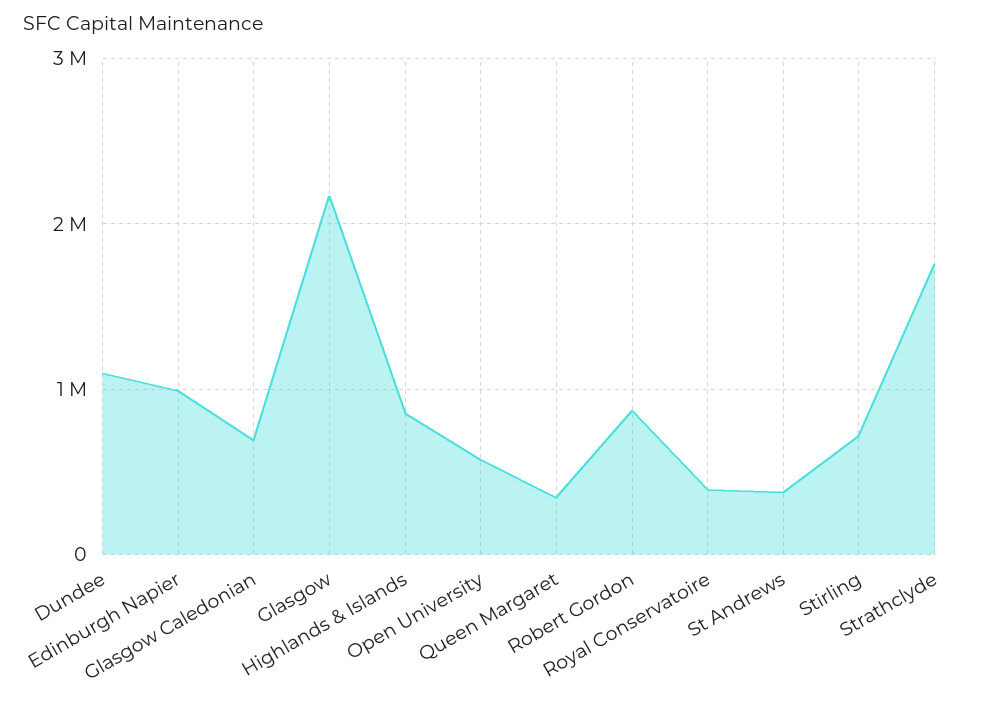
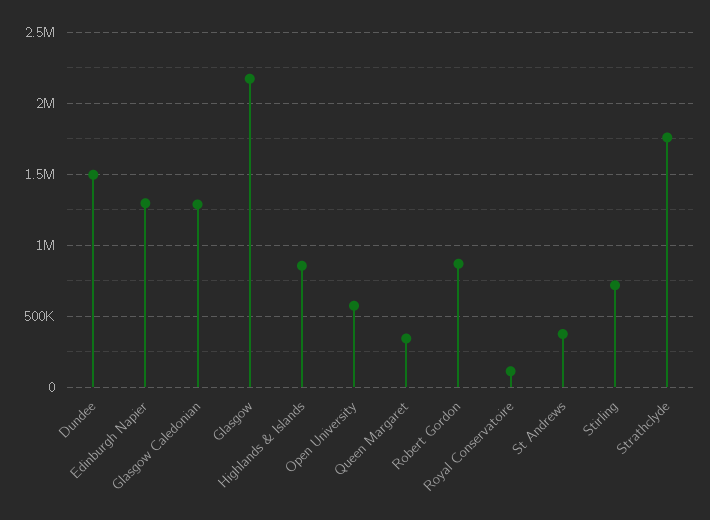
  {
-   "Dundee": 1100000,
+   "Dundee": 1500000,
-   "Edinburgh Napier": 1000000,
+   "Edinburgh Napier": 1300000,
-   "Glasgow Caledonian": 700000,
+   "Glasgow Caledonian": 1300000,
    "Glasgow": 2150000,
    "Highlands & Islands": 850000,
    "Open University": 550000,
    "Queen Margaret": 350000,
    "Robert Gordon": 850000,
-   "Royal Conservatoire": 400000,
+   "Royal Conservatoire": 100000,
    "St Andrews": 350000,
    "Stirling": 700000,
    "Strathclyde": 1750000
  }

